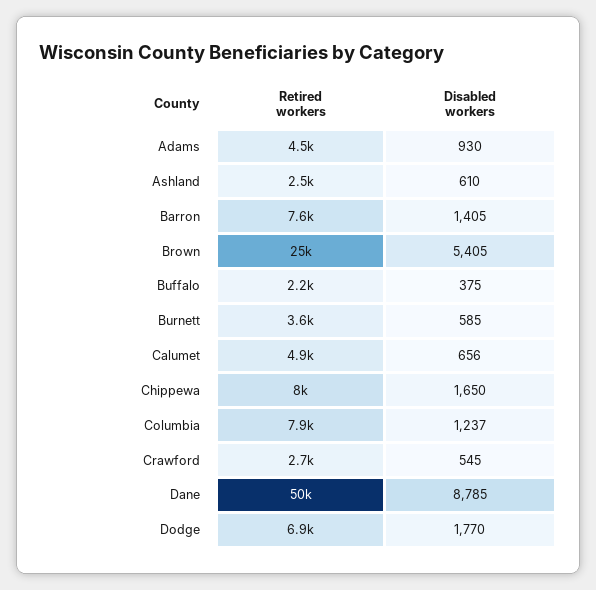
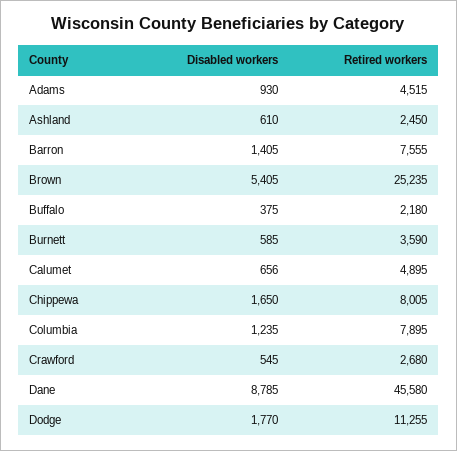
  {
    "Retired workers": {
      "Adams": 4515,
      "Ashland": 2450,
      "Barron": 7555,
      "Brown": 25235,
      "Buffalo": 2180,
      "Burnett": 3590,
      "Calumet": 4895,
      "Chippewa": 8005,
      "Columbia": 7895,
      "Crawford": 2680,
-     "Dane": 50000,
+     "Dane": 45580,
-     "Dodge": 6900
+     "Dodge": 11255
    },
    "Disabled workers": {
      "Adams": 930,
      "Ashland": 610,
      "Barron": 1405,
      "Brown": 5405,
      "Buffalo": 375,
      "Burnett": 585,
      "Calumet": 656,
      "Chippewa": 1650,
-     "Columbia": 1237,
+     "Columbia": 1235,
      "Crawford": 545,
      "Dane": 8785,
      "Dodge": 1770
    }
  }

